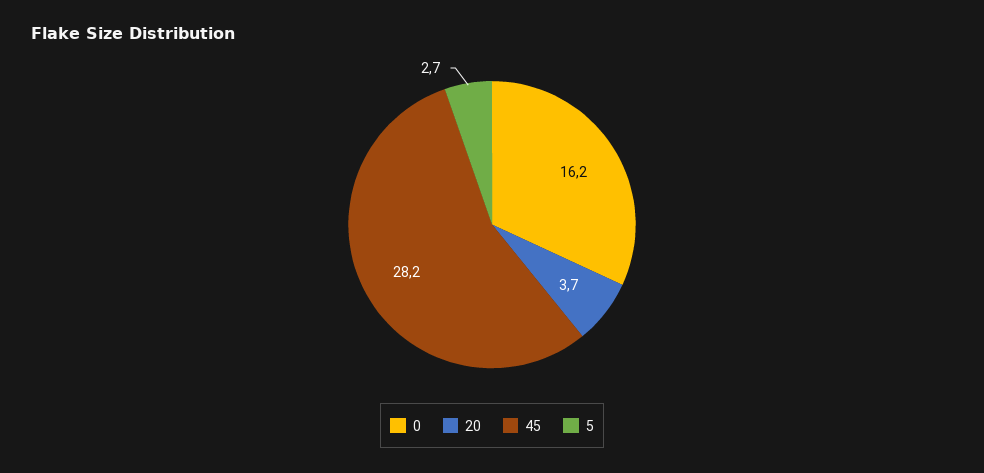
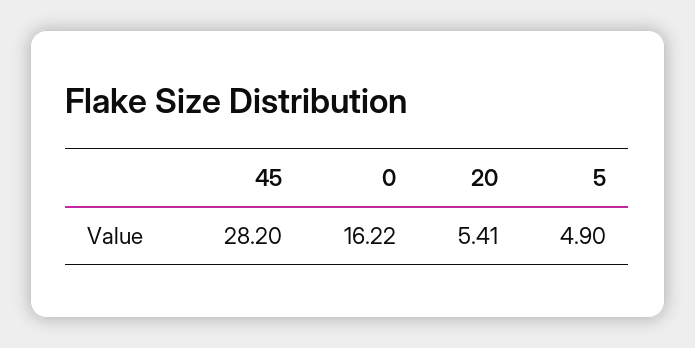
  {
    "0": 16.22,
-   "20": 3.7,
+   "20": 5.41,
    "45": 28.2,
-   "5": 2.7
+   "5": 4.9
  }

